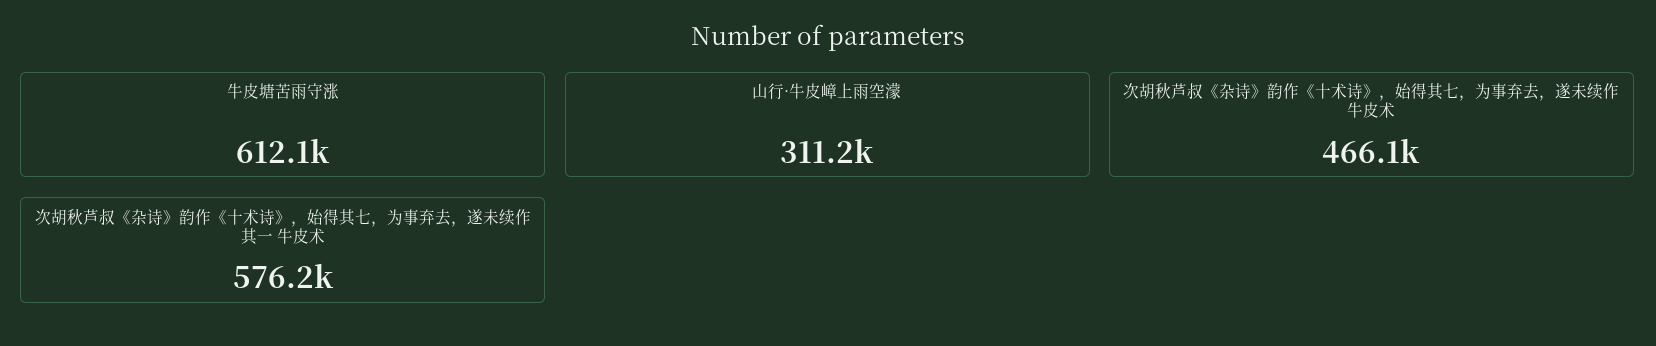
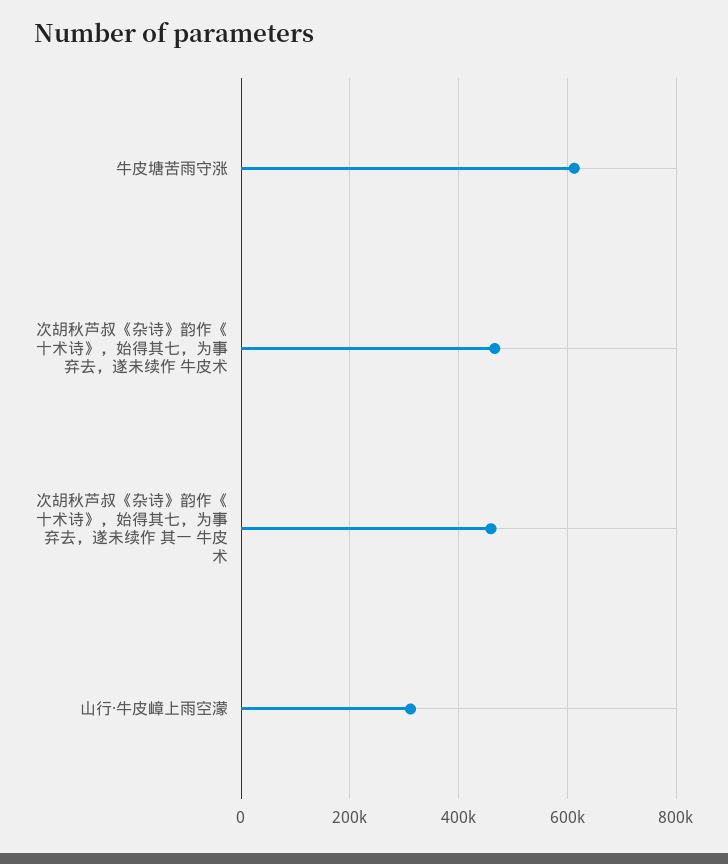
  {
    "牛皮塘苦雨守涨": 612100,
    "山行·牛皮嶂上雨空濛": 311200,
    "次胡秋芦叔《杂诗》韵作《十术诗》，始得其七，为事弃去，遂未续作 牛皮术": 466100,
-   "次胡秋芦叔《杂诗》韵作《十术诗》，始得其七，为事弃去，遂未续作 其一 牛皮术": 576200
+   "次胡秋芦叔《杂诗》韵作《十术诗》，始得其七，为事弃去，遂未续作 其一 牛皮术": 460000
  }

